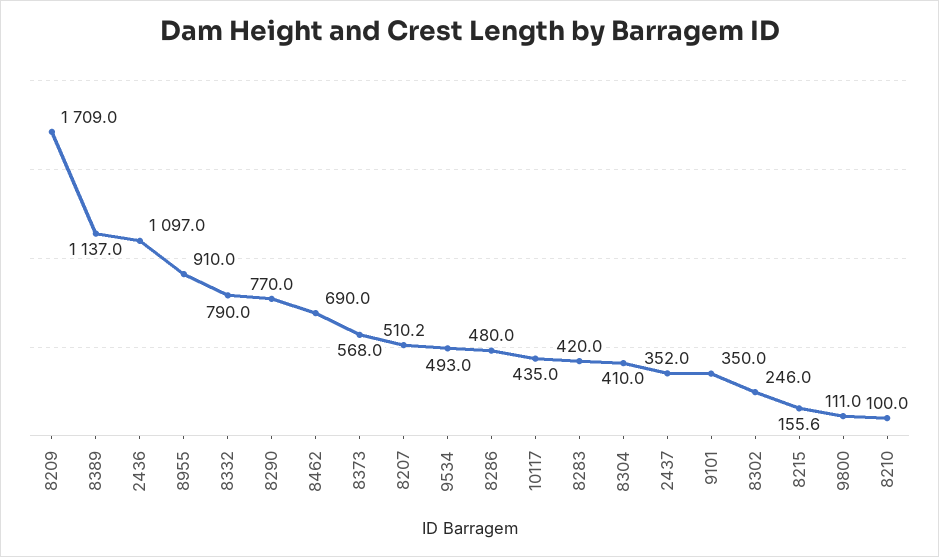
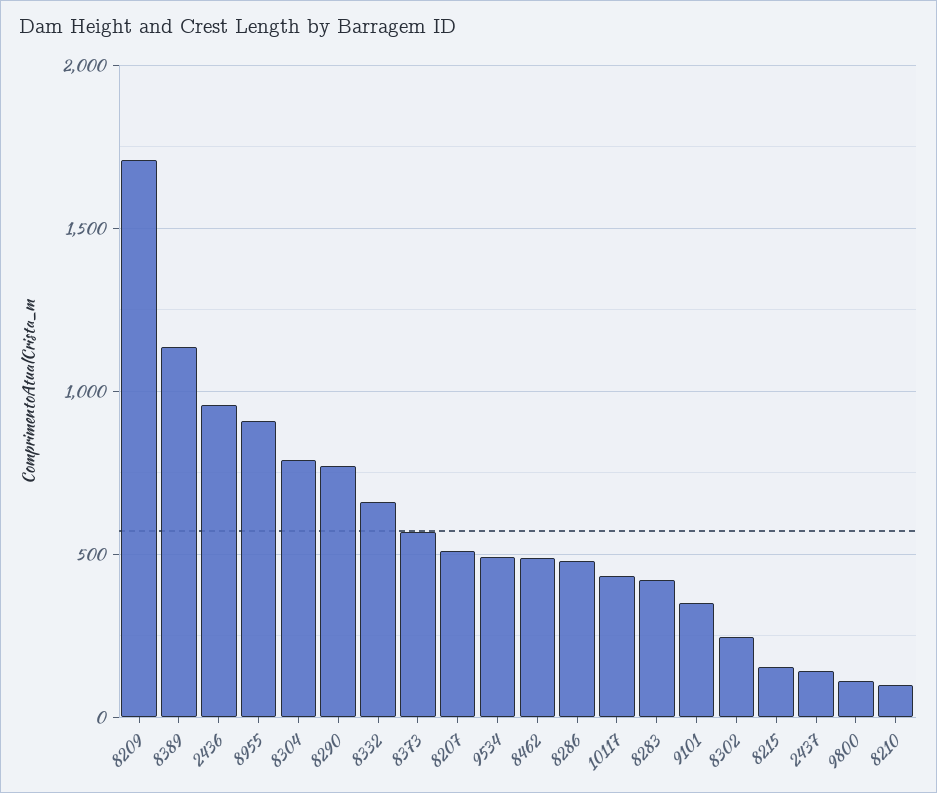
  {
    "8209": 1709,
    "8389": 1137,
-   "2436": 1097,
+   "2436": 950,
    "8955": 910,
-   "8332": 790,
+   "8332": 650,
    "8290": 770,
-   "8462": 690,
+   "8462": 500,
    "8373": 568,
    "8207": 510.2,
    "9534": 493,
    "8286": 480,
    "10117": 435,
    "8283": 420,
-   "8304": 410,
+   "8304": 800,
-   "2437": 352,
+   "2437": 150,
    "9101": 350,
    "8302": 246,
    "8215": 155.6,
    "9800": 111,
    "8210": 100
  }

